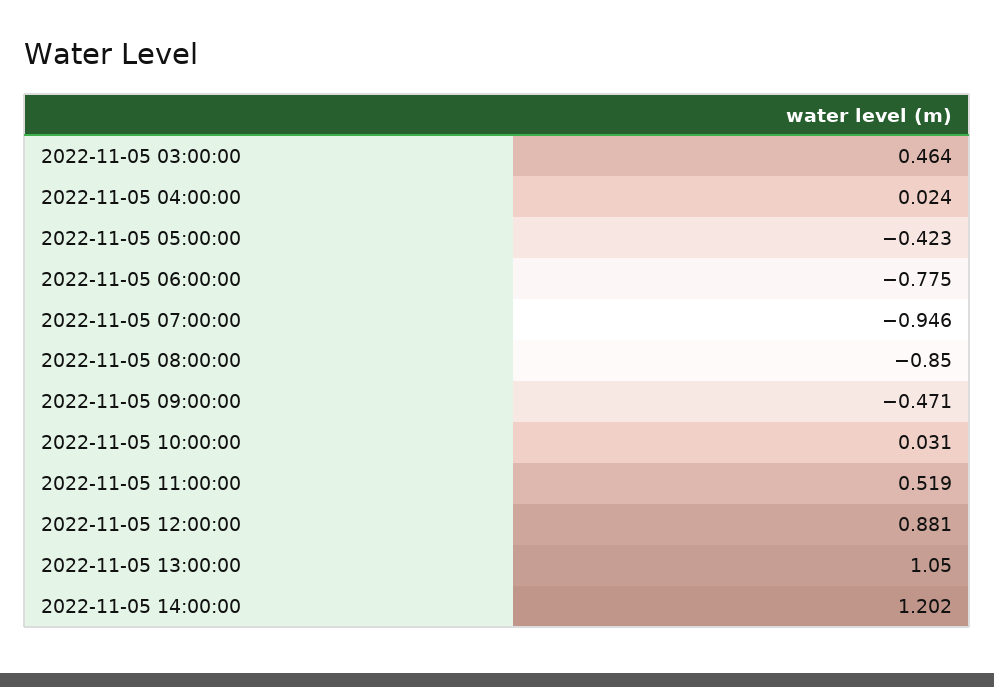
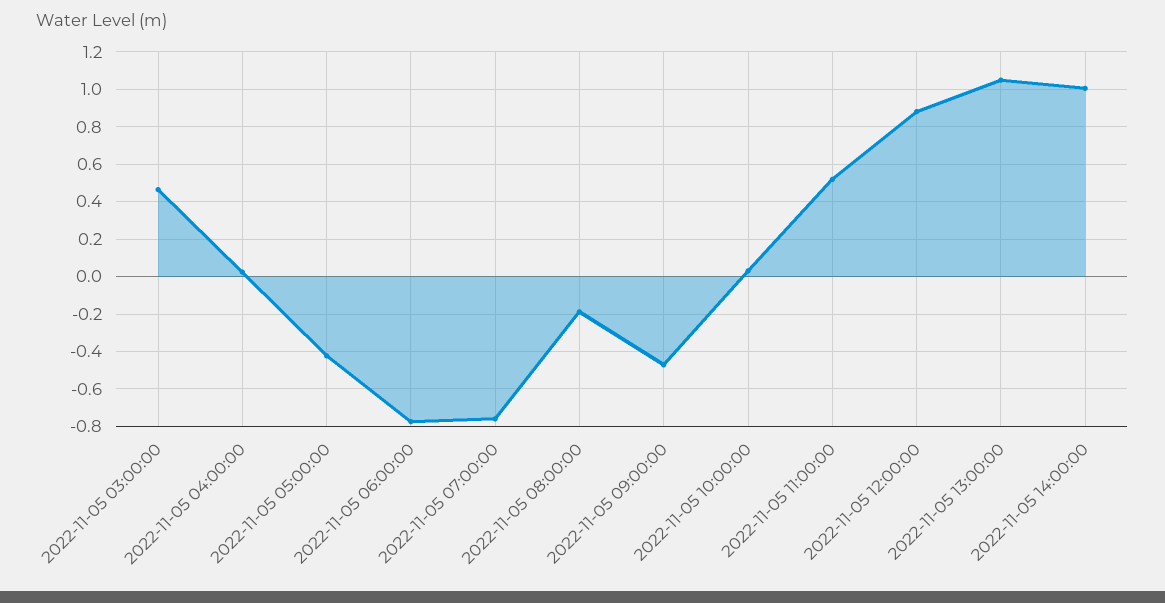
  {
    "2022-11-05 03:00:00": 0.464,
    "2022-11-05 04:00:00": 0.024,
    "2022-11-05 05:00:00": -0.423,
    "2022-11-05 06:00:00": -0.775,
-   "2022-11-05 07:00:00": -0.946,
+   "2022-11-05 07:00:00": -0.75,
-   "2022-11-05 08:00:00": -0.85,
+   "2022-11-05 08:00:00": -0.2,
    "2022-11-05 09:00:00": -0.471,
    "2022-11-05 10:00:00": 0.031,
    "2022-11-05 11:00:00": 0.519,
    "2022-11-05 12:00:00": 0.881,
    "2022-11-05 13:00:00": 1.05,
-   "2022-11-05 14:00:00": 1.202
+   "2022-11-05 14:00:00": 1
  }

